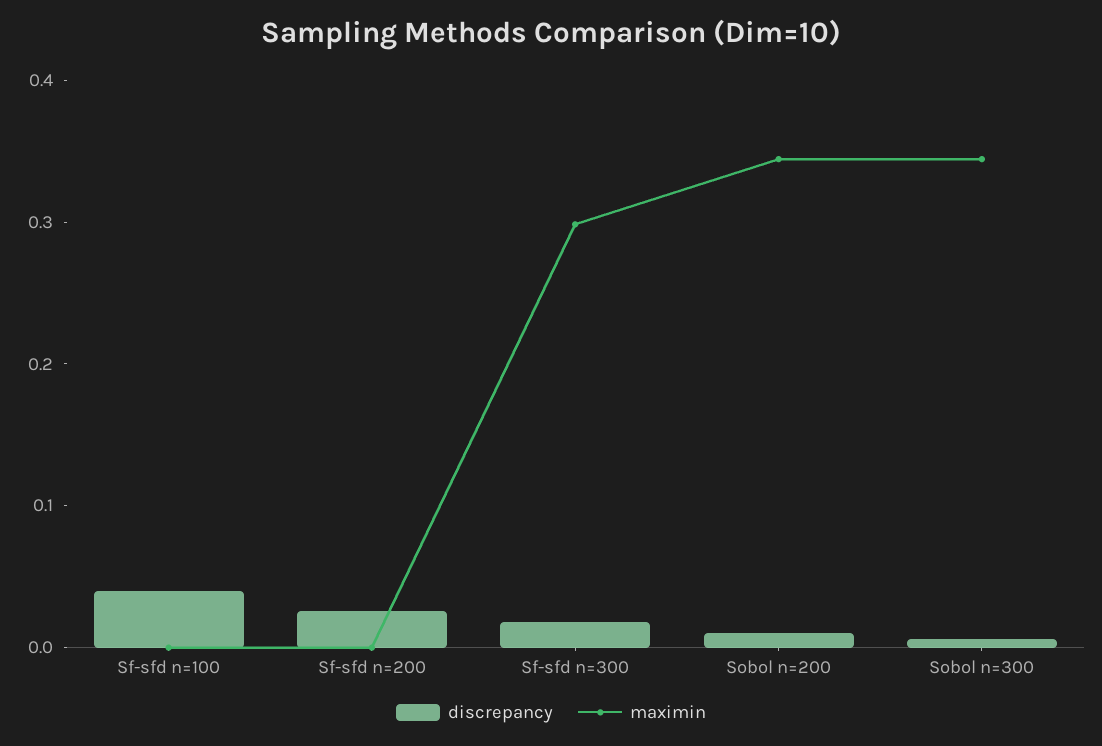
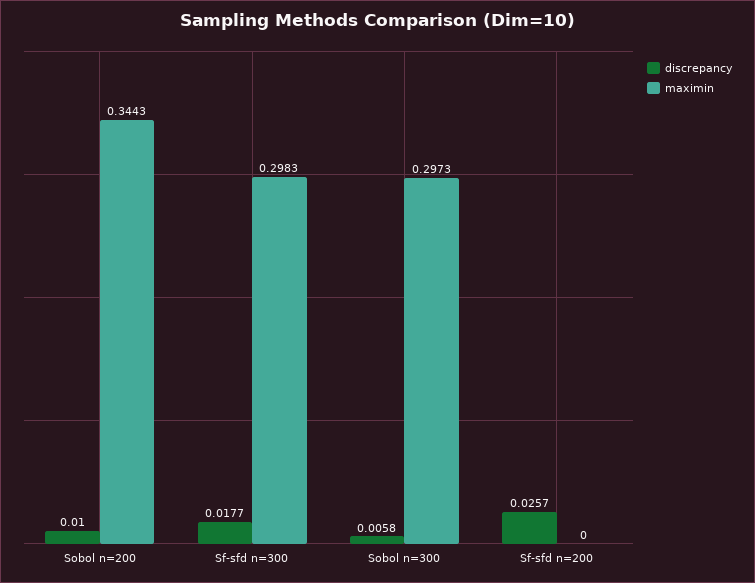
  {
    "discrepancy": {
-     "Sf-sfd n=100": 0.04,
      "Sf-sfd n=200": 0.0257,
      "Sf-sfd n=300": 0.0177,
      "Sobol n=200": 0.01,
      "Sobol n=300": 0.0058
    },
    "maximin": {
-     "Sf-sfd n=100": 0,
      "Sf-sfd n=200": 0,
      "Sf-sfd n=300": 0.2983,
      "Sobol n=200": 0.3443,
-     "Sobol n=300": 0.34
+     "Sobol n=300": 0.2973
    }
  }

